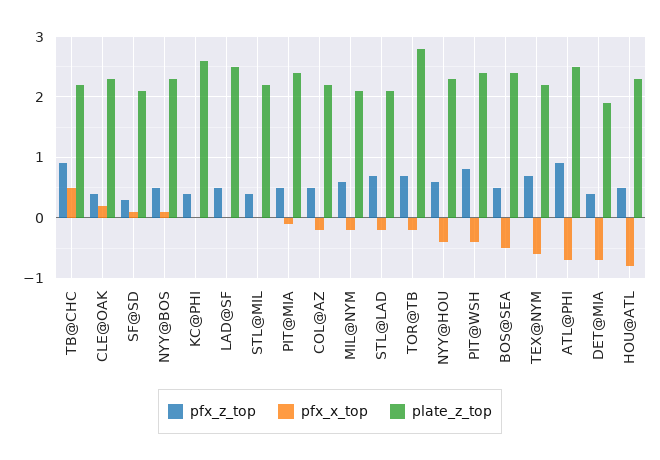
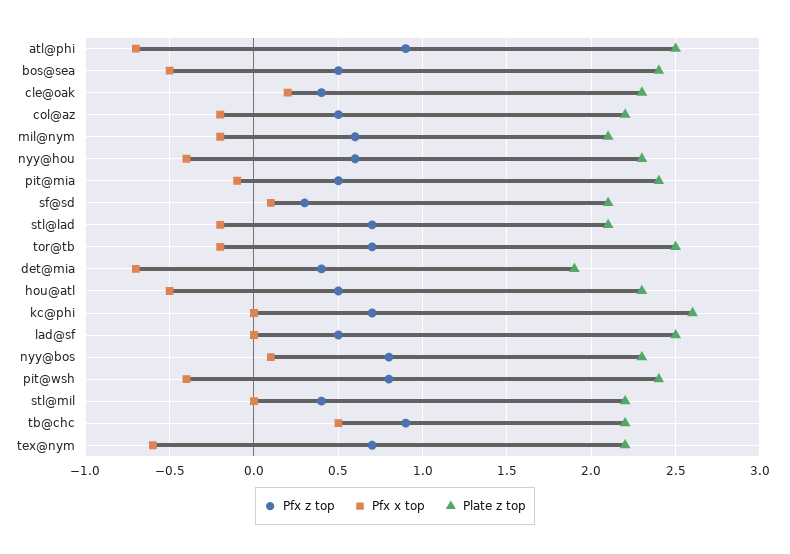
  {
    "pfx_z_top": {
      "TB@CHC": 0.9,
      "CLE@OAK": 0.4,
      "SF@SD": 0.3,
-     "NYY@BOS": 0.5,
+     "NYY@BOS": 0.8,
-     "KC@PHI": 0.4,
+     "KC@PHI": 0.7,
      "LAD@SF": 0.5,
      "STL@MIL": 0.4,
      "PIT@MIA": 0.5,
      "COL@AZ": 0.5,
      "MIL@NYM": 0.6,
      "STL@LAD": 0.7,
      "TOR@TB": 0.7,
      "NYY@HOU": 0.6,
      "PIT@WSH": 0.8,
      "BOS@SEA": 0.5,
      "TEX@NYM": 0.7,
      "ATL@PHI": 0.9,
      "DET@MIA": 0.4,
      "HOU@ATL": 0.5
    },
    "pfx_x_top": {
      "TB@CHC": 0.5,
      "CLE@OAK": 0.2,
      "SF@SD": 0.1,
      "NYY@BOS": 0.1,
      "KC@PHI": 0,
      "LAD@SF": 0,
      "STL@MIL": 0,
      "PIT@MIA": -0.1,
      "COL@AZ": -0.2,
      "MIL@NYM": -0.2,
      "STL@LAD": -0.2,
      "TOR@TB": -0.2,
      "NYY@HOU": -0.4,
      "PIT@WSH": -0.4,
      "BOS@SEA": -0.5,
      "TEX@NYM": -0.6,
      "ATL@PHI": -0.7,
      "DET@MIA": -0.7,
-     "HOU@ATL": -0.8
+     "HOU@ATL": -0.5
    },
    "plate_z_top": {
      "TB@CHC": 2.2,
      "CLE@OAK": 2.3,
      "SF@SD": 2.1,
      "NYY@BOS": 2.3,
      "KC@PHI": 2.6,
      "LAD@SF": 2.5,
      "STL@MIL": 2.2,
      "PIT@MIA": 2.4,
      "COL@AZ": 2.2,
      "MIL@NYM": 2.1,
      "STL@LAD": 2.1,
-     "TOR@TB": 2.8,
+     "TOR@TB": 2.5,
      "NYY@HOU": 2.3,
      "PIT@WSH": 2.4,
      "BOS@SEA": 2.4,
      "TEX@NYM": 2.2,
      "ATL@PHI": 2.5,
      "DET@MIA": 1.9,
      "HOU@ATL": 2.3
    }
  }

